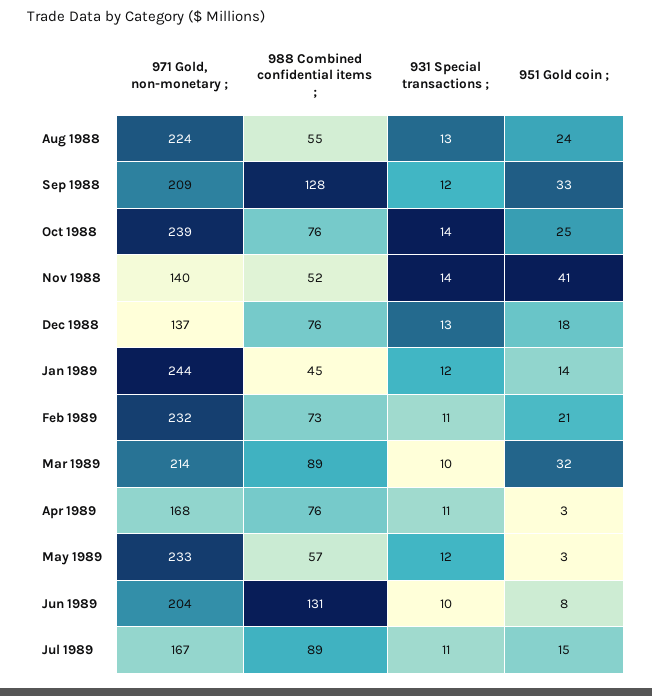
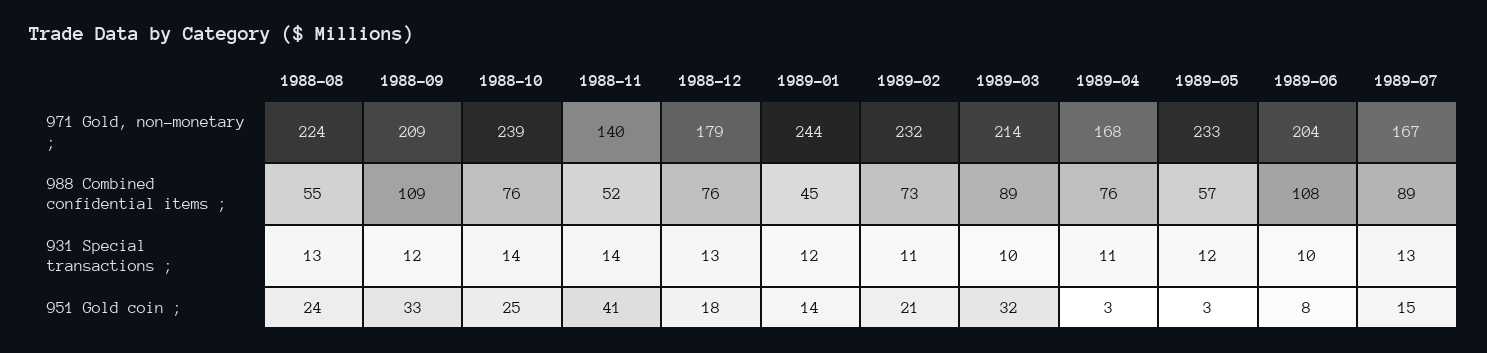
  {
    "971 Gold, non-monetary ;": {
      "Aug 1988": 224,
      "Sep 1988": 209,
      "Oct 1988": 239,
      "Nov 1988": 140,
-     "Dec 1988": 137,
+     "Dec 1988": 179,
      "Jan 1989": 244,
      "Feb 1989": 232,
      "Mar 1989": 214,
      "Apr 1989": 168,
      "May 1989": 233,
      "Jun 1989": 204,
      "Jul 1989": 167
    },
    "988 Combined confidential items ;": {
      "Aug 1988": 55,
-     "Sep 1988": 128,
+     "Sep 1988": 109,
      "Oct 1988": 76,
      "Nov 1988": 52,
      "Dec 1988": 76,
      "Jan 1989": 45,
      "Feb 1989": 73,
      "Mar 1989": 89,
      "Apr 1989": 76,
      "May 1989": 57,
-     "Jun 1989": 131,
+     "Jun 1989": 108,
      "Jul 1989": 89
    },
    "931 Special transactions ;": {
      "Aug 1988": 13,
      "Sep 1988": 12,
      "Oct 1988": 14,
      "Nov 1988": 14,
      "Dec 1988": 13,
      "Jan 1989": 12,
      "Feb 1989": 11,
      "Mar 1989": 10,
      "Apr 1989": 11,
      "May 1989": 12,
      "Jun 1989": 10,
-     "Jul 1989": 11
+     "Jul 1989": 13
    },
    "951 Gold coin ;": {
      "Aug 1988": 24,
      "Sep 1988": 33,
      "Oct 1988": 25,
      "Nov 1988": 41,
      "Dec 1988": 18,
      "Jan 1989": 14,
      "Feb 1989": 21,
      "Mar 1989": 32,
      "Apr 1989": 3,
      "May 1989": 3,
      "Jun 1989": 8,
      "Jul 1989": 15
    }
  }

